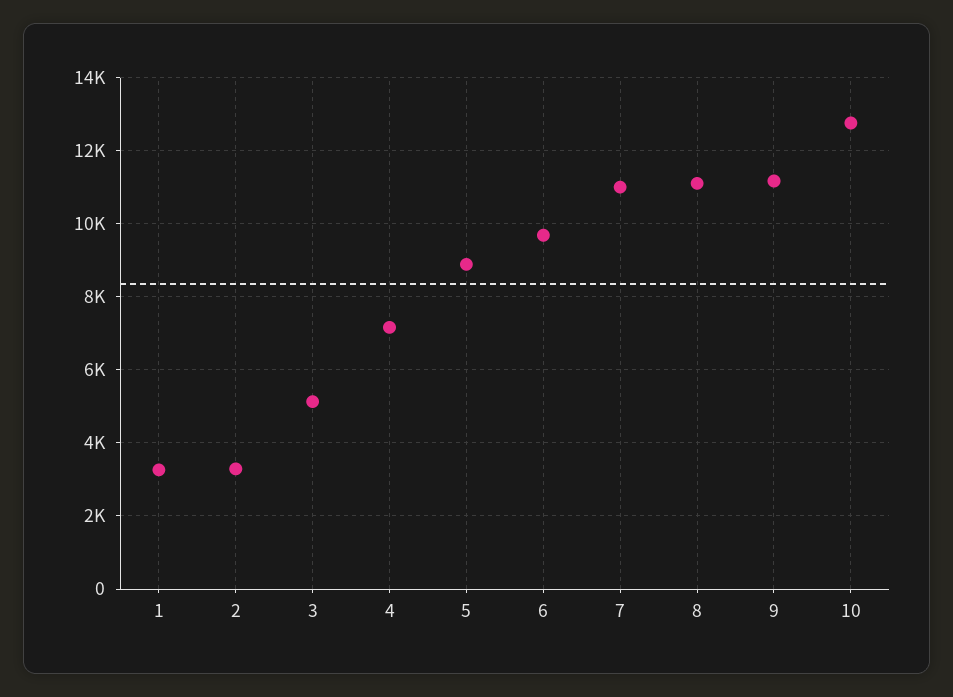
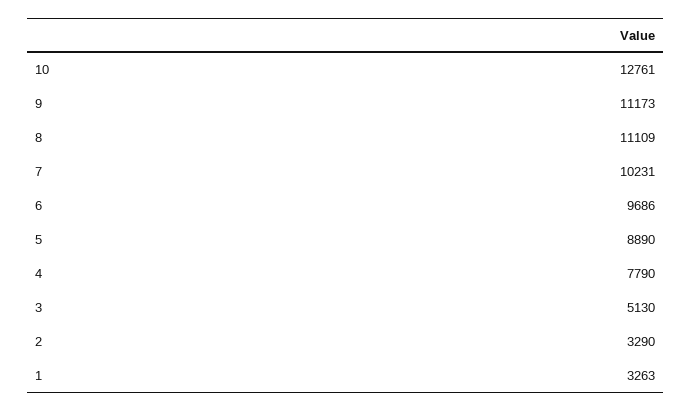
  {
    "1": 3263,
    "2": 3290,
    "3": 5130,
-   "4": 7200,
+   "4": 7790,
    "5": 8890,
    "6": 9686,
-   "7": 11000,
+   "7": 10231,
    "8": 11109,
    "9": 11173,
    "10": 12761
  }

